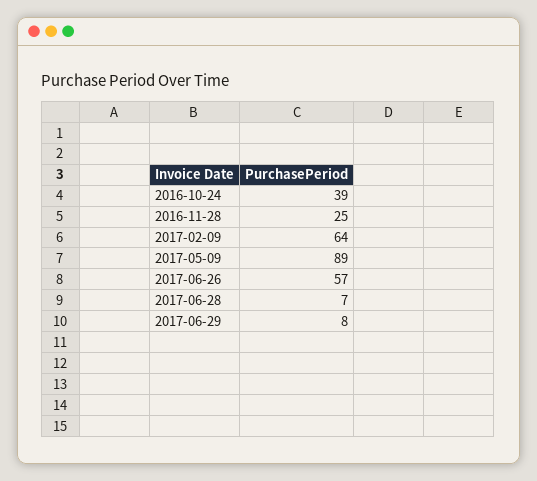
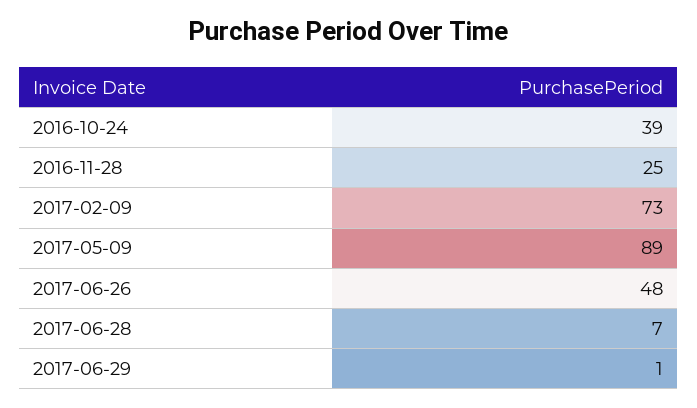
  {
    "2016-10-24": 39,
    "2016-11-28": 25,
-   "2017-02-09": 64,
+   "2017-02-09": 73,
    "2017-05-09": 89,
-   "2017-06-26": 57,
+   "2017-06-26": 48,
    "2017-06-28": 7,
-   "2017-06-29": 8
+   "2017-06-29": 1
  }

